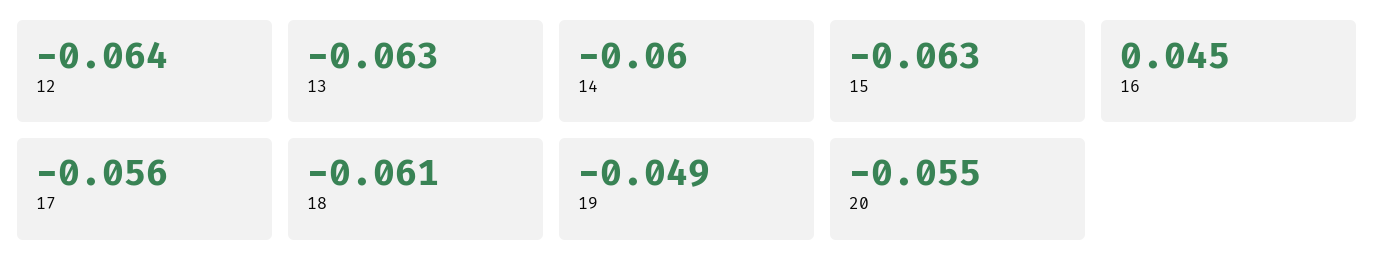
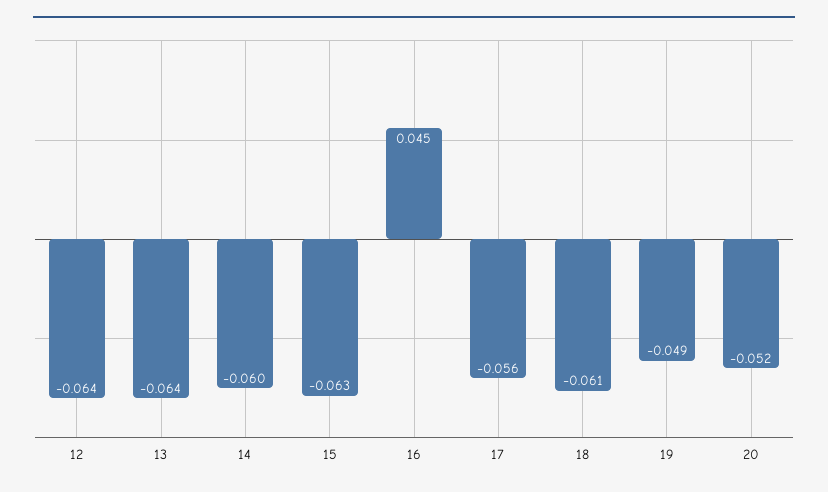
  {
    "12": -0.064,
-   "13": -0.063,
+   "13": -0.064,
    "14": -0.06,
    "15": -0.063,
    "16": 0.045,
    "17": -0.056,
    "18": -0.061,
    "19": -0.049,
-   "20": -0.055
+   "20": -0.052
  }

